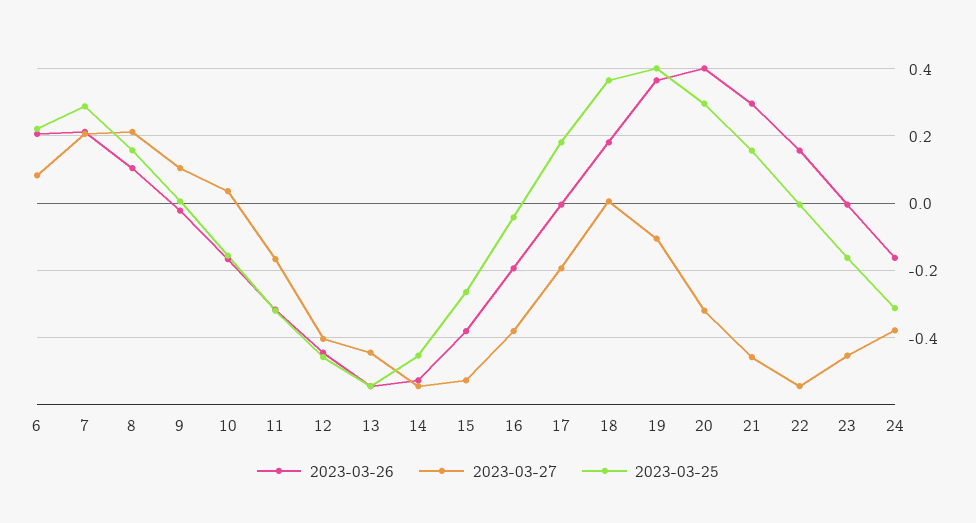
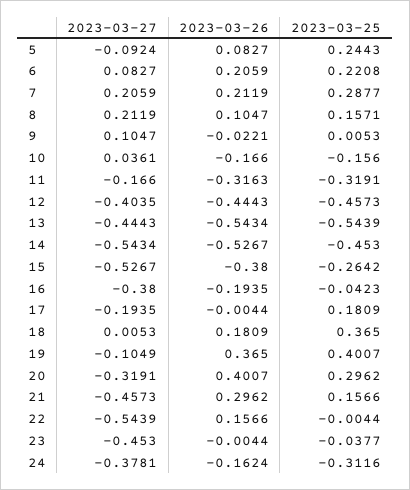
  {
    "2023-03-26": {
      "6": 0.2059,
      "7": 0.2119,
      "8": 0.1047,
      "9": -0.0221,
      "10": -0.166,
      "11": -0.3163,
      "12": -0.4443,
      "13": -0.5434,
      "14": -0.5267,
      "15": -0.38,
      "16": -0.1935,
      "17": -0.0044,
      "18": 0.1809,
      "19": 0.365,
      "20": 0.4007,
      "21": 0.2962,
      "22": 0.1566,
      "23": -0.0044,
-     "24": -0.1624
+     "24": -0.1624,
+     "5": 0.0827
    },
    "2023-03-27": {
      "6": 0.0827,
      "7": 0.2059,
      "8": 0.2119,
      "9": 0.1047,
      "10": 0.0361,
      "11": -0.166,
      "12": -0.4035,
      "13": -0.4443,
      "14": -0.5434,
      "15": -0.5267,
      "16": -0.38,
      "17": -0.1935,
      "18": 0.0053,
      "19": -0.1049,
      "20": -0.3191,
      "21": -0.4573,
      "22": -0.5439,
      "23": -0.453,
-     "24": -0.3781
+     "24": -0.3781,
+     "5": -0.0924
    },
    "2023-03-25": {
      "6": 0.2208,
      "7": 0.2877,
      "8": 0.1571,
      "9": 0.0053,
      "10": -0.156,
      "11": -0.3191,
      "12": -0.4573,
      "13": -0.5439,
      "14": -0.453,
      "15": -0.2642,
      "16": -0.0423,
      "17": 0.1809,
      "18": 0.365,
      "19": 0.4007,
      "20": 0.2962,
      "21": 0.1566,
      "22": -0.0044,
-     "23": -0.16,
+     "23": -0.0377,
-     "24": -0.3116
+     "24": -0.3116,
+     "5": 0.2443
    }
  }

